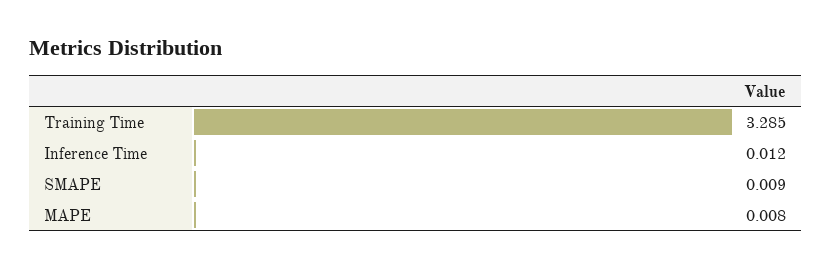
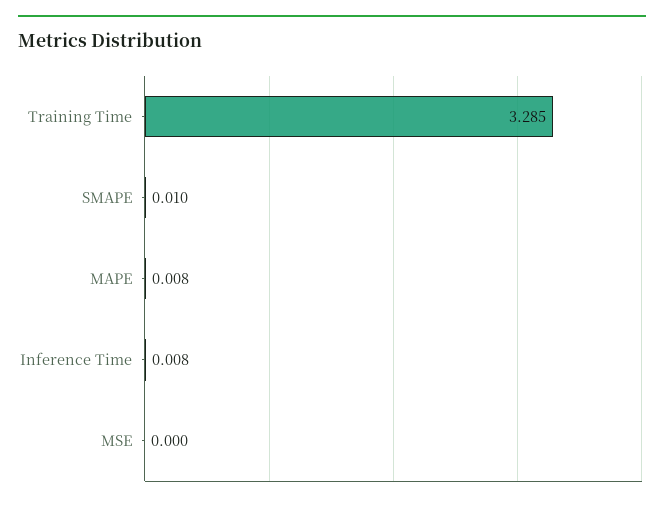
  {
    "Training Time": 3.285,
-   "Inference Time": 0.012,
+   "Inference Time": 0.008,
-   "SMAPE": 0.009,
+   "SMAPE": 0.01,
-   "MAPE": 0.008
+   "MAPE": 0.008,
+   "MSE": 0
  }

